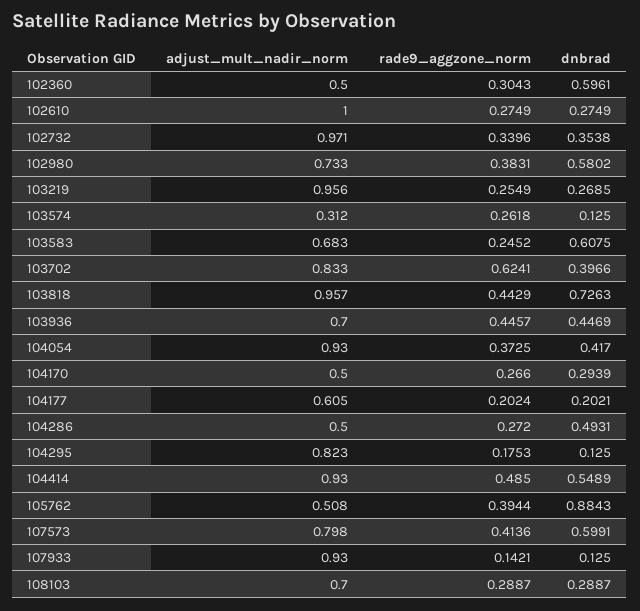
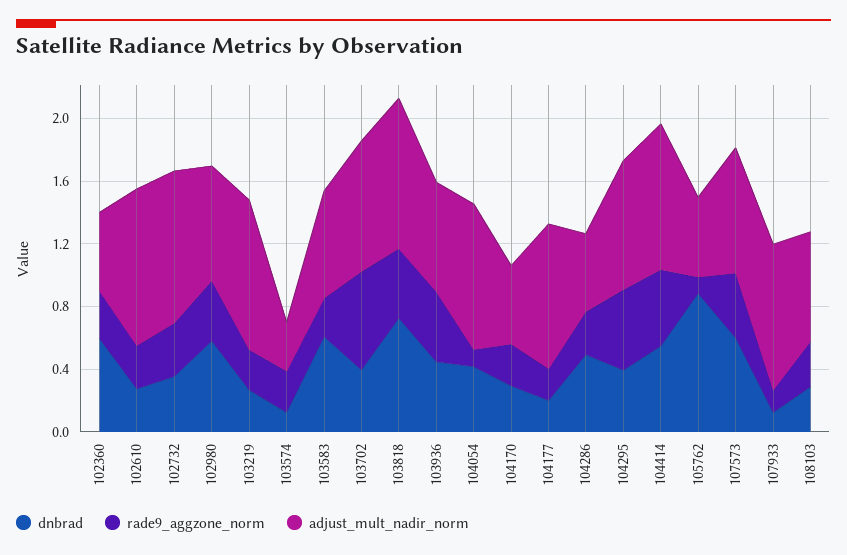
  {
    "adjust_mult_nadir_norm": {
      "102360": 0.5,
      "102610": 1,
      "102732": 0.971,
      "102980": 0.733,
      "103219": 0.956,
      "103574": 0.312,
      "103583": 0.683,
      "103702": 0.833,
      "103818": 0.957,
      "103936": 0.7,
      "104054": 0.93,
      "104170": 0.5,
-     "104177": 0.605,
+     "104177": 0.9,
      "104286": 0.5,
      "104295": 0.823,
      "104414": 0.93,
      "105762": 0.508,
      "107573": 0.798,
      "107933": 0.93,
      "108103": 0.7
    },
    "rade9_aggzone_norm": {
      "102360": 0.3043,
      "102610": 0.2749,
      "102732": 0.3396,
      "102980": 0.3831,
      "103219": 0.2549,
      "103574": 0.2618,
      "103583": 0.2452,
      "103702": 0.6241,
      "103818": 0.4429,
      "103936": 0.4457,
-     "104054": 0.3725,
+     "104054": 0.1,
      "104170": 0.266,
      "104177": 0.2024,
      "104286": 0.272,
-     "104295": 0.1753,
+     "104295": 0.5,
      "104414": 0.485,
-     "105762": 0.3944,
+     "105762": 0.1,
      "107573": 0.4136,
      "107933": 0.1421,
      "108103": 0.2887
    },
    "dnbrad": {
      "102360": 0.5961,
      "102610": 0.2749,
      "102732": 0.3538,
      "102980": 0.5802,
      "103219": 0.2685,
      "103574": 0.125,
      "103583": 0.6075,
      "103702": 0.3966,
      "103818": 0.7263,
      "103936": 0.4469,
      "104054": 0.417,
      "104170": 0.2939,
      "104177": 0.2021,
      "104286": 0.4931,
-     "104295": 0.125,
+     "104295": 0.4,
      "104414": 0.5489,
      "105762": 0.8843,
      "107573": 0.5991,
      "107933": 0.125,
      "108103": 0.2887
    }
  }

